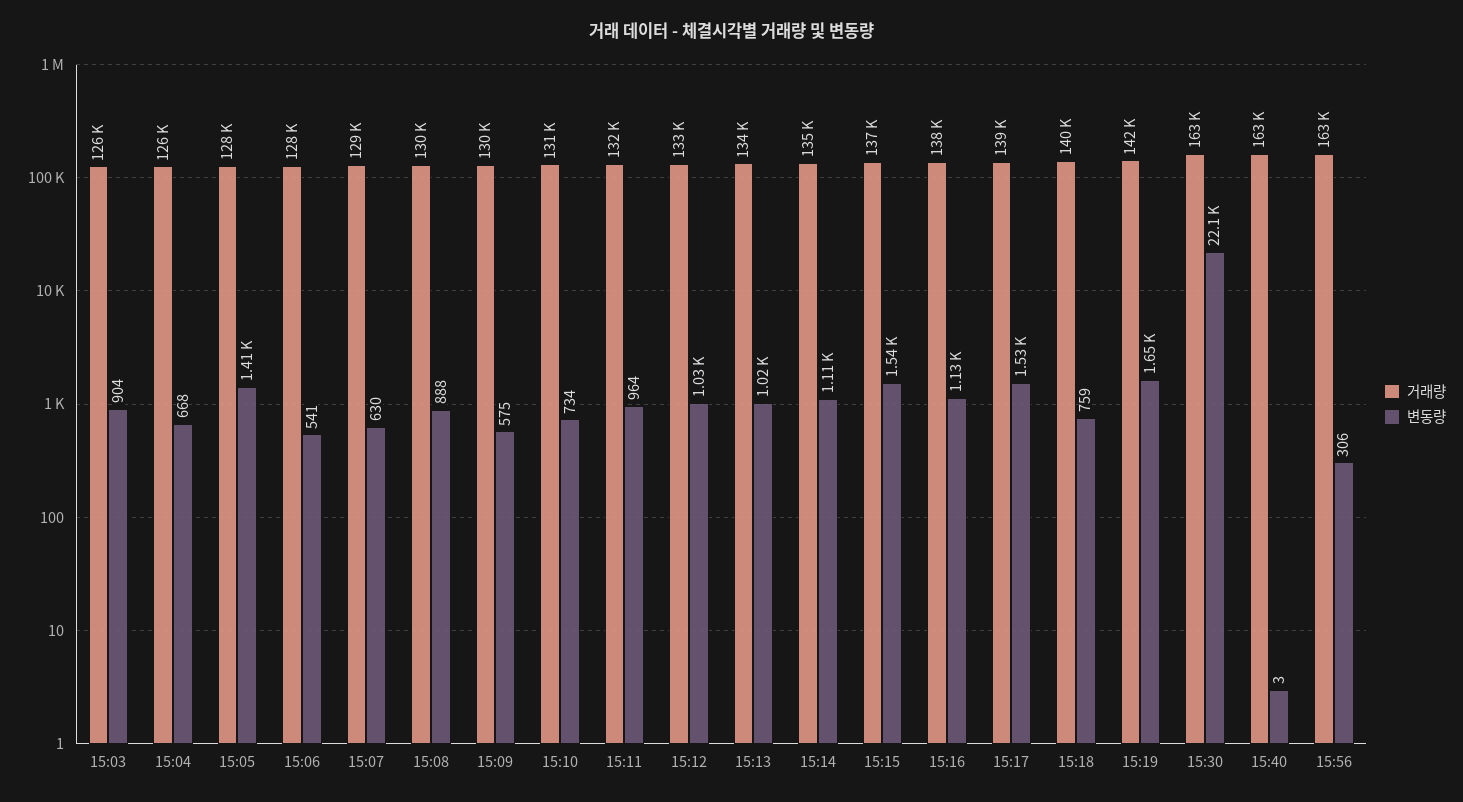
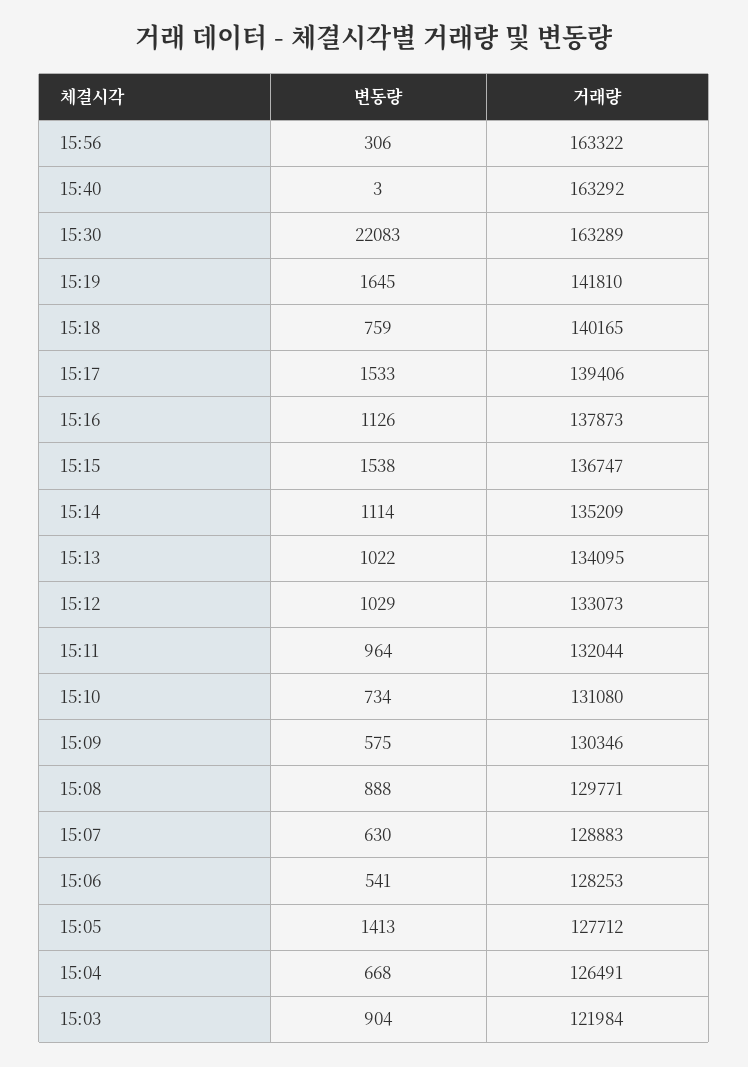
  {
    "거래량": {
-     "15:03": 126000,
+     "15:03": 121984,
      "15:04": 126491,
      "15:05": 127712,
      "15:06": 128253,
      "15:07": 128883,
      "15:08": 129771,
      "15:09": 130346,
      "15:10": 131080,
      "15:11": 132044,
      "15:12": 133073,
      "15:13": 134095,
      "15:14": 135209,
      "15:15": 136747,
      "15:16": 137873,
      "15:17": 139406,
      "15:18": 140165,
      "15:19": 141810,
      "15:30": 163289,
      "15:40": 163292,
      "15:56": 163322
    },
    "변동량": {
      "15:03": 904,
      "15:04": 668,
      "15:05": 1413,
      "15:06": 541,
      "15:07": 630,
      "15:08": 888,
      "15:09": 575,
      "15:10": 734,
      "15:11": 964,
      "15:12": 1029,
      "15:13": 1022,
      "15:14": 1114,
      "15:15": 1538,
      "15:16": 1126,
      "15:17": 1533,
      "15:18": 759,
      "15:19": 1645,
      "15:30": 22083,
      "15:40": 3,
      "15:56": 306
    }
  }

